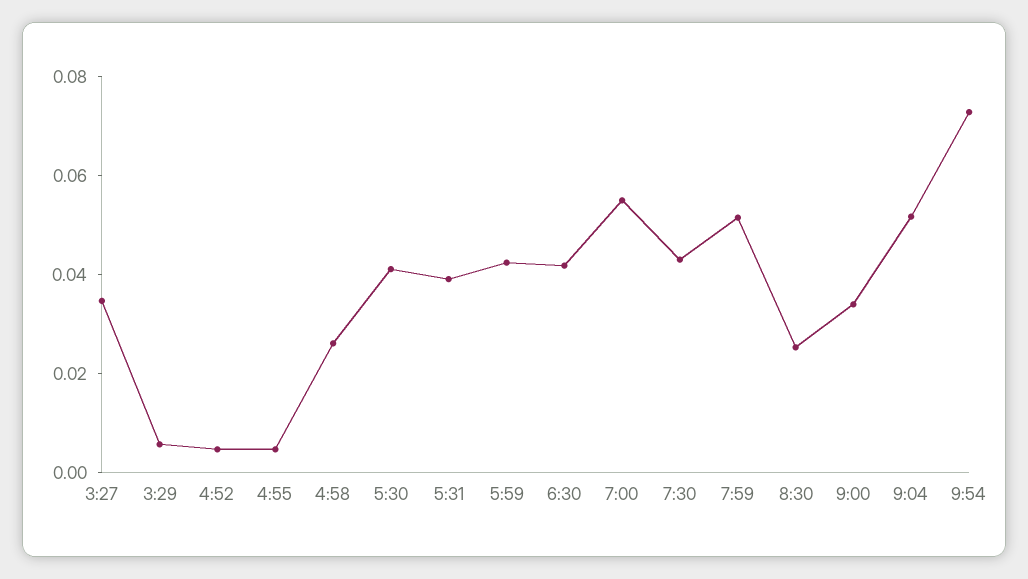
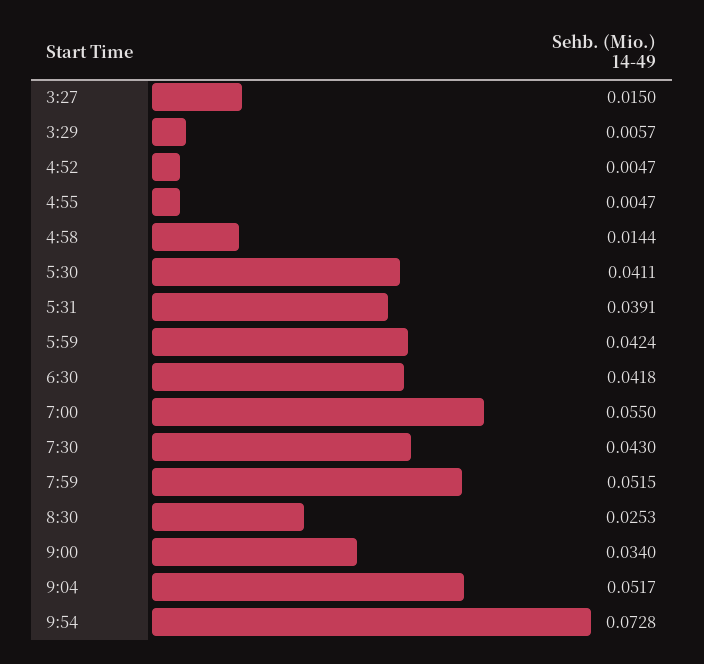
  {
-   "3:27": 0.035,
+   "3:27": 0.015,
    "3:29": 0.0057,
    "4:52": 0.0047,
    "4:55": 0.0047,
-   "4:58": 0.025,
+   "4:58": 0.0144,
    "5:30": 0.0411,
    "5:31": 0.0391,
    "5:59": 0.0424,
    "6:30": 0.0418,
    "7:00": 0.055,
    "7:30": 0.043,
    "7:59": 0.0515,
    "8:30": 0.0253,
    "9:00": 0.034,
    "9:04": 0.0517,
    "9:54": 0.0728
  }

